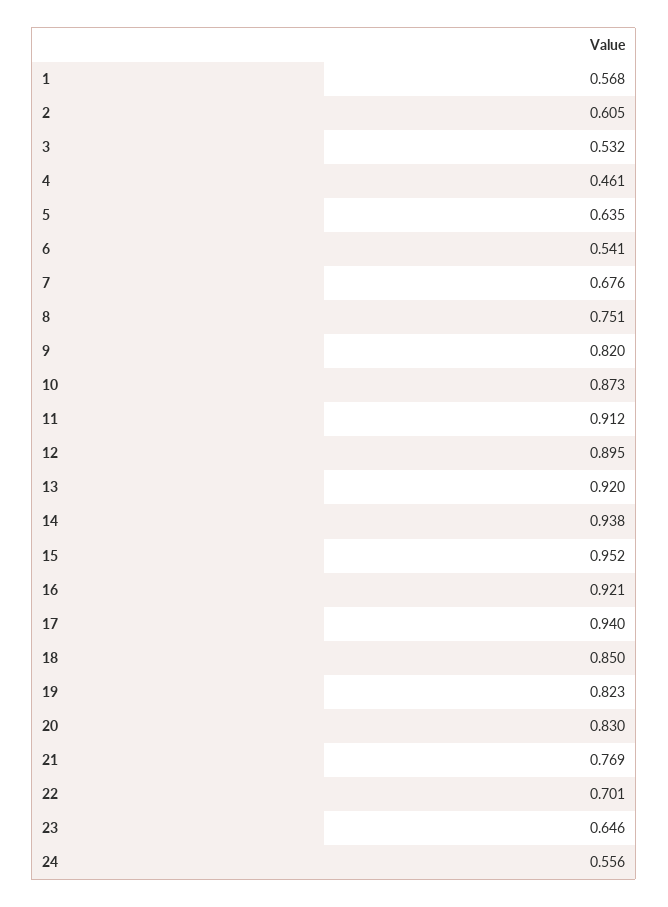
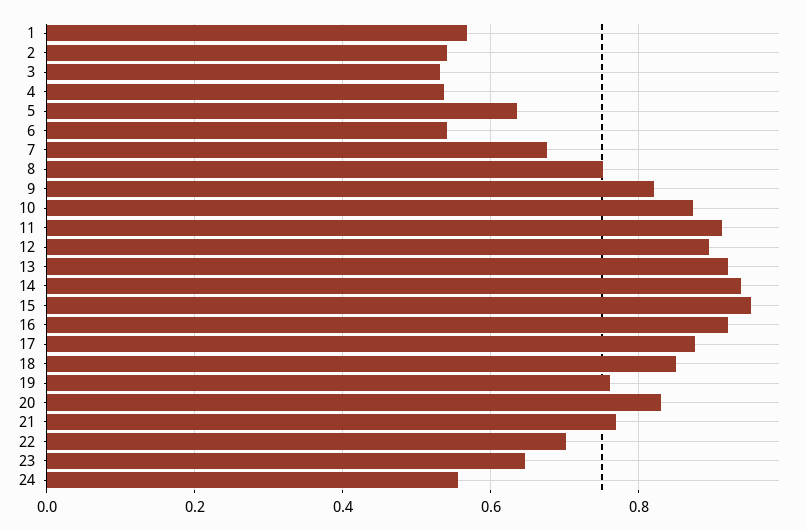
  {
    "1": 0.568,
-   "2": 0.605,
+   "2": 0.54,
    "3": 0.532,
-   "4": 0.461,
+   "4": 0.54,
    "5": 0.635,
    "6": 0.541,
    "7": 0.676,
    "8": 0.751,
    "9": 0.82,
    "10": 0.873,
    "11": 0.912,
    "12": 0.895,
    "13": 0.92,
    "14": 0.938,
    "15": 0.952,
    "16": 0.921,
-   "17": 0.94,
+   "17": 0.88,
    "18": 0.85,
-   "19": 0.823,
+   "19": 0.76,
    "20": 0.83,
    "21": 0.769,
    "22": 0.701,
    "23": 0.646,
    "24": 0.556
  }

